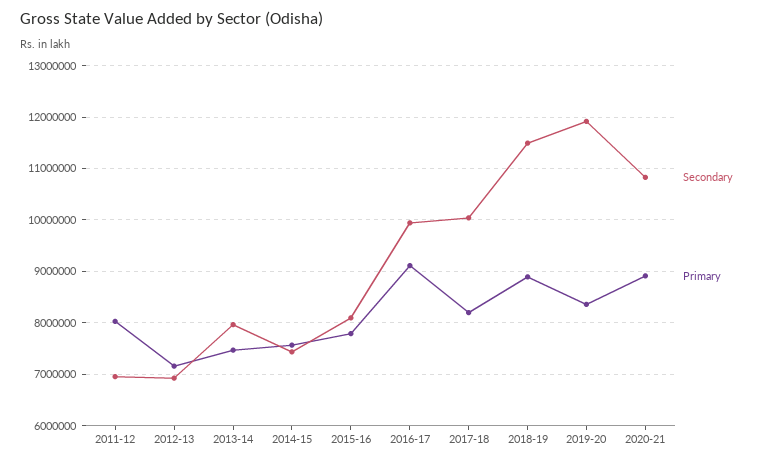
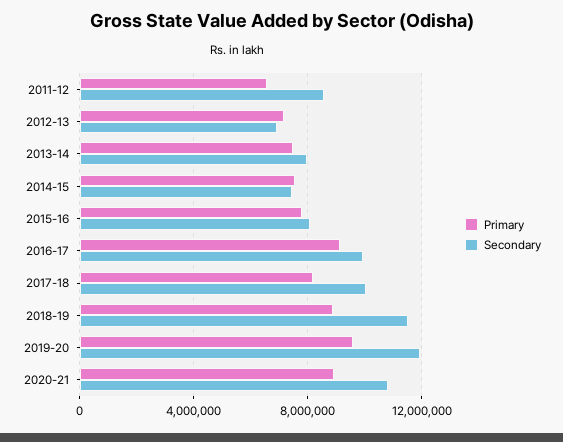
  {
    "Secondary": {
-     "2011-12": 7000000,
+     "2011-12": 8500000,
      "2012-13": 7000000,
      "2013-14": 8000000,
      "2014-15": 7400000,
      "2015-16": 8000000,
      "2016-17": 10000000,
      "2017-18": 10000000,
      "2018-19": 11400000,
      "2019-20": 12000000,
      "2020-21": 10800000
    },
    "Primary": {
-     "2011-12": 8000000,
+     "2011-12": 6500000,
      "2012-13": 7200000,
      "2013-14": 7400000,
      "2014-15": 7600000,
      "2015-16": 7800000,
      "2016-17": 9200000,
      "2017-18": 8200000,
      "2018-19": 8800000,
-     "2019-20": 8400000,
+     "2019-20": 9500000,
      "2020-21": 9000000
    }
  }

